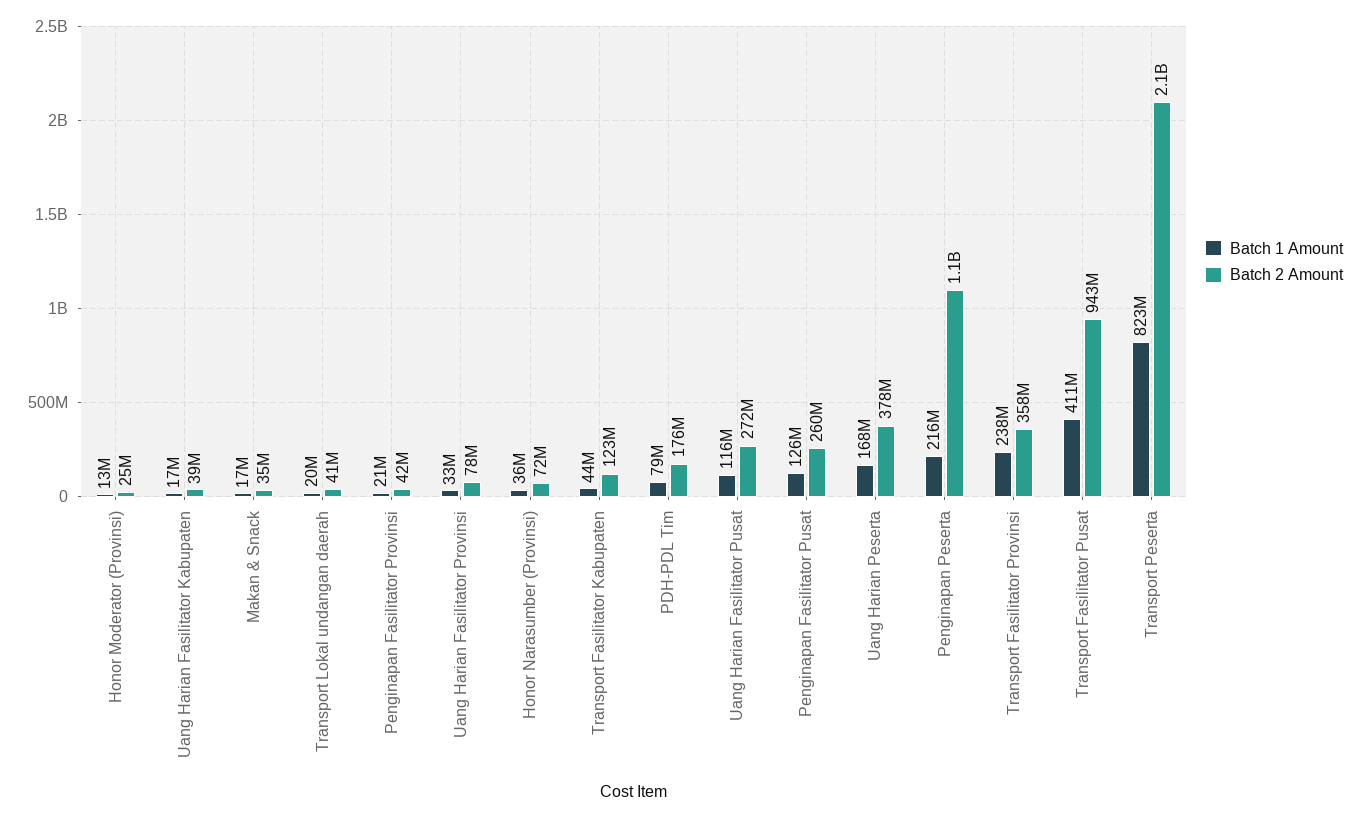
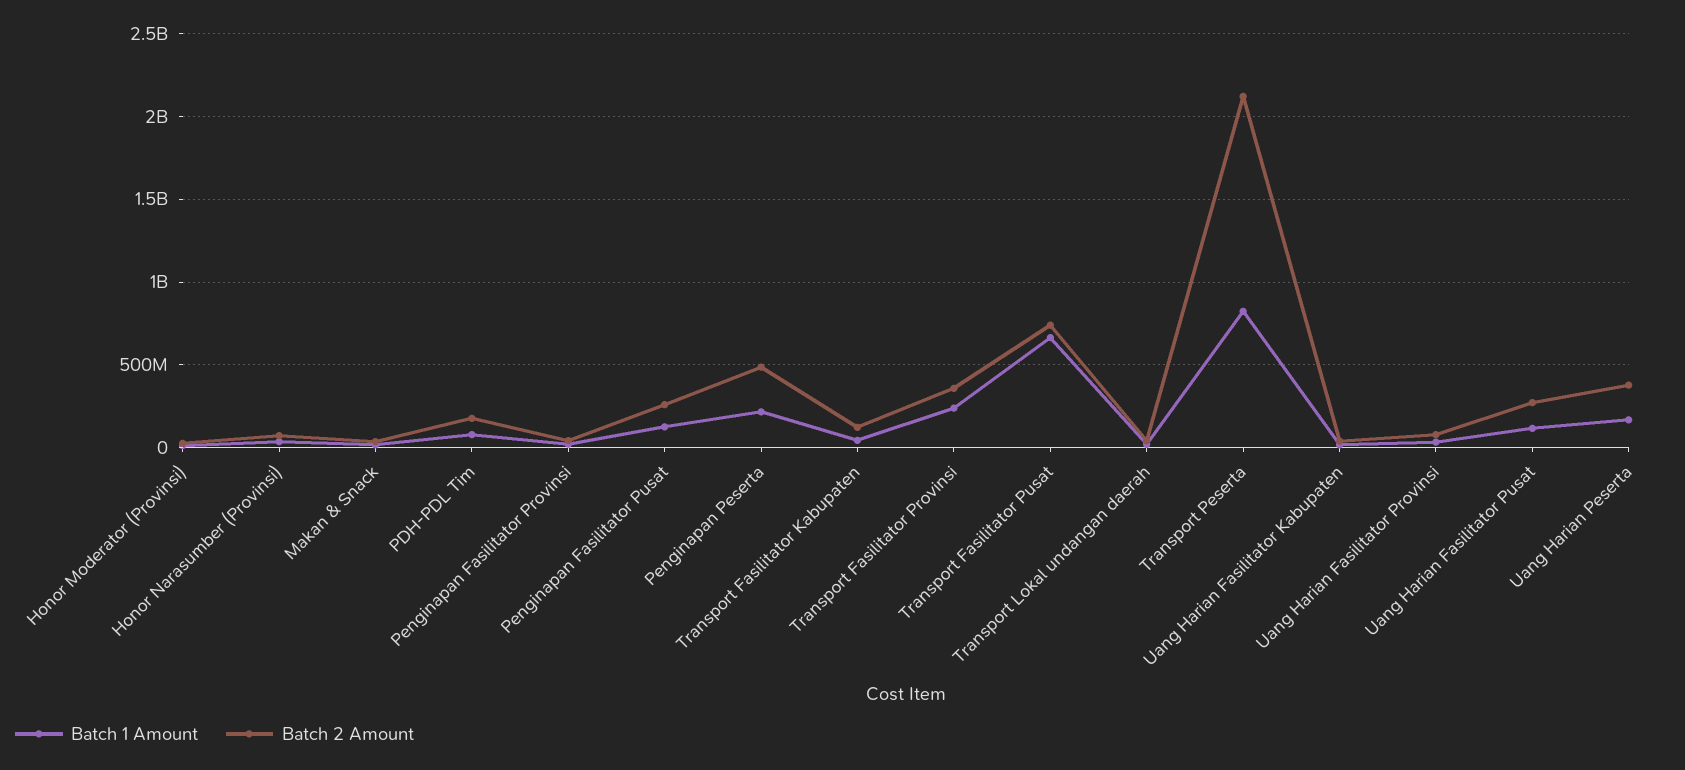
  {
    "Batch 1 Amount": {
      "Honor Moderator (Provinsi)": 13000000,
      "Uang Harian Fasilitator Kabupaten": 17000000,
      "Makan & Snack": 17000000,
      "Transport Lokal undangan daerah": 20000000,
      "Penginapan Fasilitator Provinsi": 21000000,
      "Uang Harian Fasilitator Provinsi": 33000000,
      "Honor Narasumber (Provinsi)": 36000000,
      "Transport Fasilitator Kabupaten": 44000000,
      "PDH-PDL Tim": 79000000,
      "Uang Harian Fasilitator Pusat": 116000000,
      "Penginapan Fasilitator Pusat": 126000000,
      "Uang Harian Peserta": 168000000,
      "Penginapan Peserta": 216000000,
      "Transport Fasilitator Provinsi": 238000000,
-     "Transport Fasilitator Pusat": 411000000,
+     "Transport Fasilitator Pusat": 650000000,
      "Transport Peserta": 823000000
    },
    "Batch 2 Amount": {
      "Honor Moderator (Provinsi)": 25000000,
      "Uang Harian Fasilitator Kabupaten": 39000000,
      "Makan & Snack": 35000000,
      "Transport Lokal undangan daerah": 41000000,
      "Penginapan Fasilitator Provinsi": 42000000,
      "Uang Harian Fasilitator Provinsi": 78000000,
      "Honor Narasumber (Provinsi)": 72000000,
      "Transport Fasilitator Kabupaten": 123000000,
      "PDH-PDL Tim": 176000000,
      "Uang Harian Fasilitator Pusat": 272000000,
      "Penginapan Fasilitator Pusat": 260000000,
      "Uang Harian Peserta": 378000000,
-     "Penginapan Peserta": 1100000000,
+     "Penginapan Peserta": 500000000,
      "Transport Fasilitator Provinsi": 358000000,
-     "Transport Fasilitator Pusat": 943000000,
+     "Transport Fasilitator Pusat": 750000000,
      "Transport Peserta": 2100000000
    }
  }

